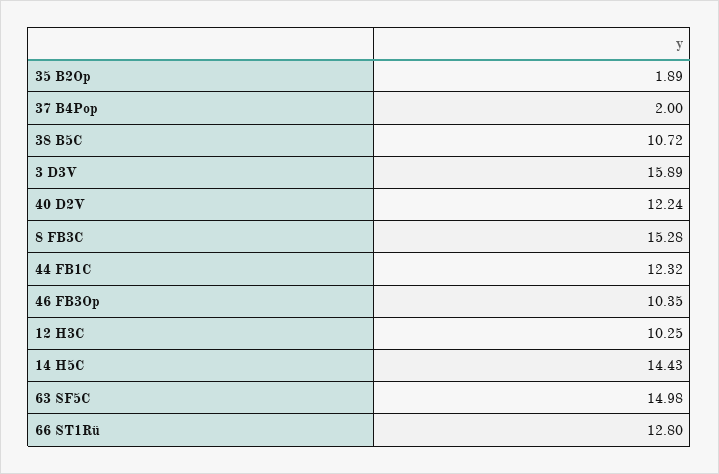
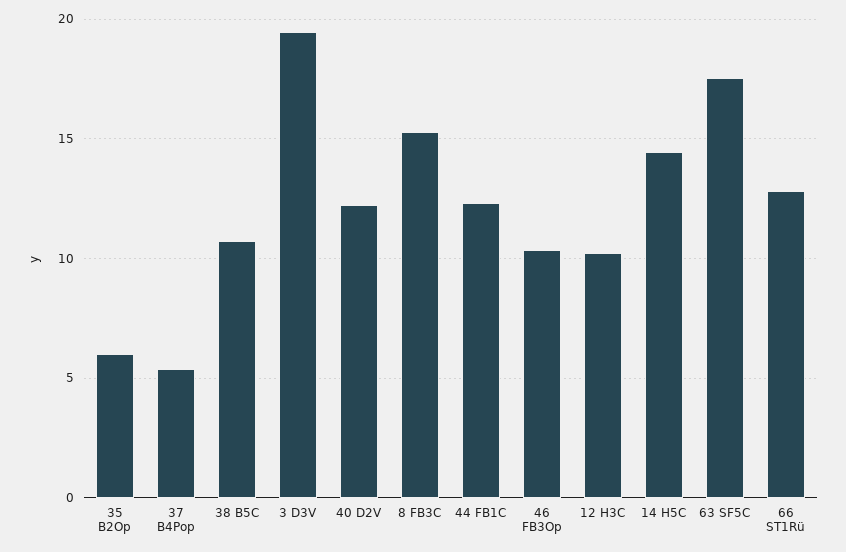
  {
-   "35 B2Op": 1.89,
+   "35 B2Op": 6,
-   "37 B4Pop": 2,
+   "37 B4Pop": 5.5,
    "38 B5C": 10.72,
-   "3 D3V": 15.89,
+   "3 D3V": 19.5,
    "40 D2V": 12.24,
    "8 FB3C": 15.28,
    "44 FB1C": 12.32,
    "46 FB3Op": 10.35,
    "12 H3C": 10.25,
    "14 H5C": 14.43,
-   "63 SF5C": 14.98,
+   "63 SF5C": 17.5,
    "66 ST1Rü": 12.8
  }

